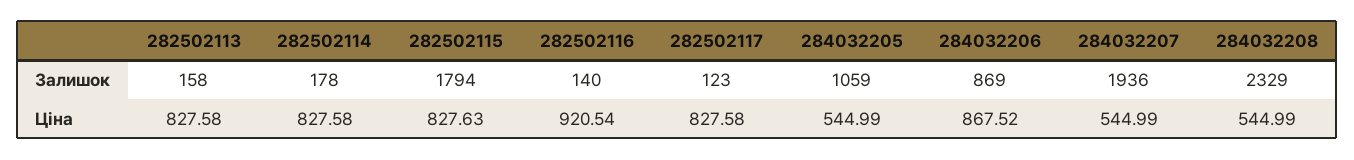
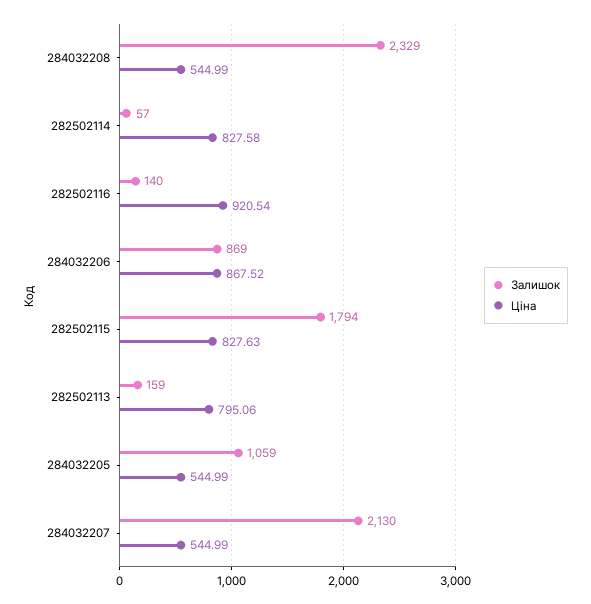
  {
    "Залишок": {
-     "282502113": 158,
+     "282502113": 159,
-     "282502114": 178,
+     "282502114": 57,
      "282502115": 1794,
      "282502116": 140,
-     "282502117": 123,
      "284032205": 1059,
      "284032206": 869,
-     "284032207": 1936,
+     "284032207": 2130,
      "284032208": 2329
    },
    "Ціна": {
-     "282502113": 827.58,
+     "282502113": 795.06,
      "282502114": 827.58,
      "282502115": 827.63,
      "282502116": 920.54,
-     "282502117": 827.58,
      "284032205": 544.99,
      "284032206": 867.52,
      "284032207": 544.99,
      "284032208": 544.99
    }
  }

